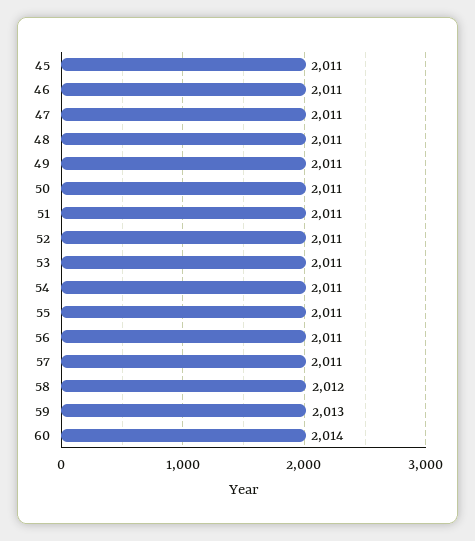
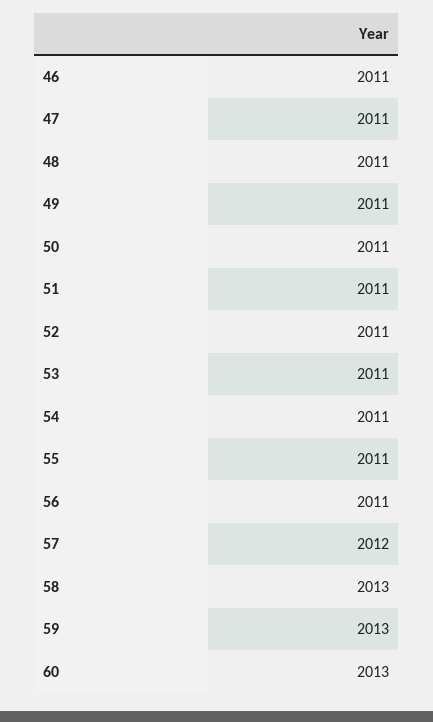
  {
-   "45": 2011,
    "46": 2011,
    "47": 2011,
    "48": 2011,
    "49": 2011,
    "50": 2011,
    "51": 2011,
    "52": 2011,
    "53": 2011,
    "54": 2011,
    "55": 2011,
    "56": 2011,
-   "57": 2011,
+   "57": 2012,
-   "58": 2012,
+   "58": 2013,
    "59": 2013,
-   "60": 2014
+   "60": 2013
  }

